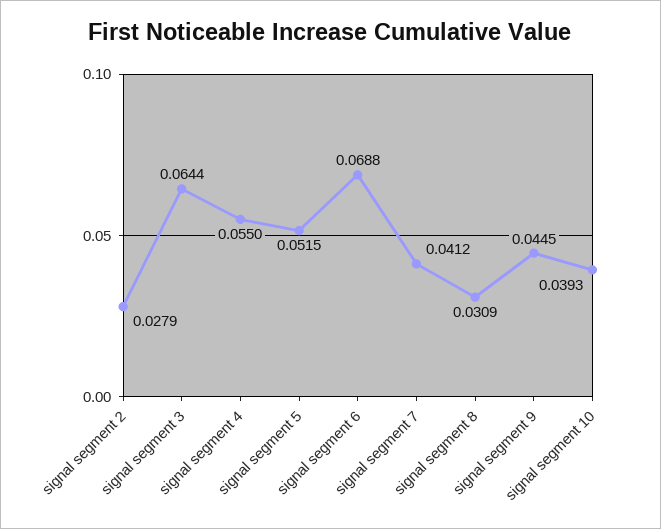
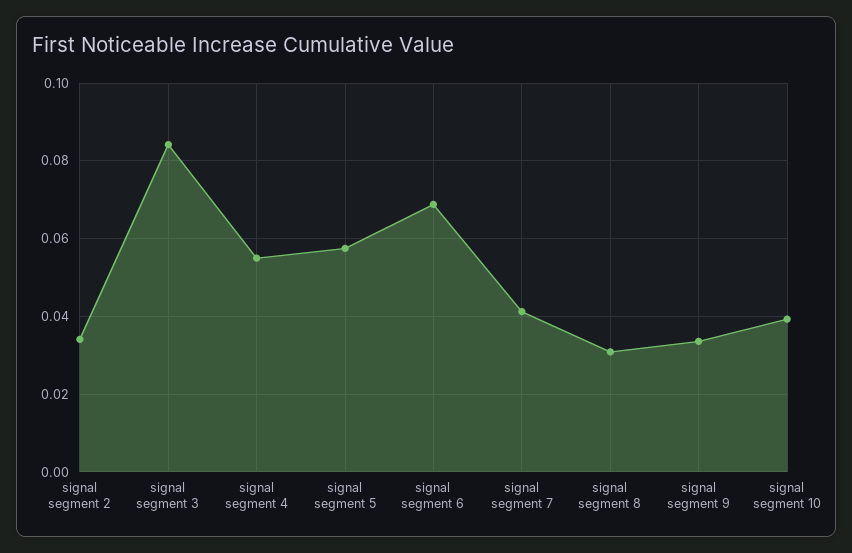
  {
-   "signal segment 2": 0.0279,
+   "signal segment 2": 0.034,
-   "signal segment 3": 0.0644,
+   "signal segment 3": 0.084,
    "signal segment 4": 0.055,
-   "signal segment 5": 0.0515,
+   "signal segment 5": 0.058,
    "signal segment 6": 0.0688,
    "signal segment 7": 0.0412,
    "signal segment 8": 0.0309,
-   "signal segment 9": 0.0445,
+   "signal segment 9": 0.034,
    "signal segment 10": 0.0393
  }

